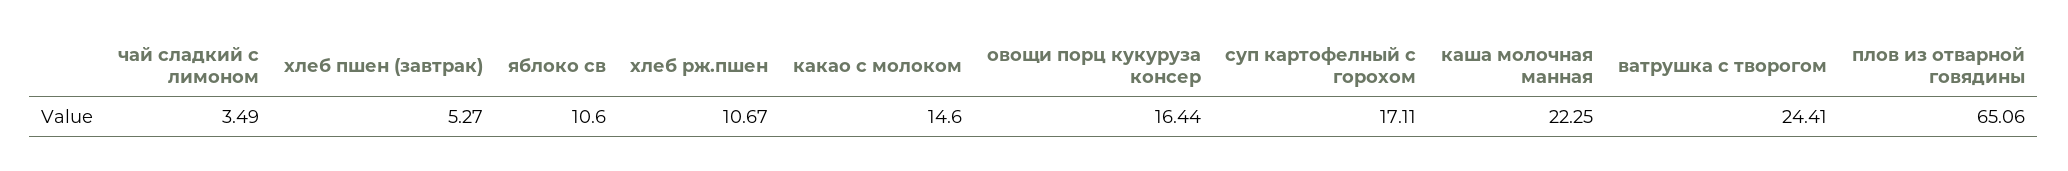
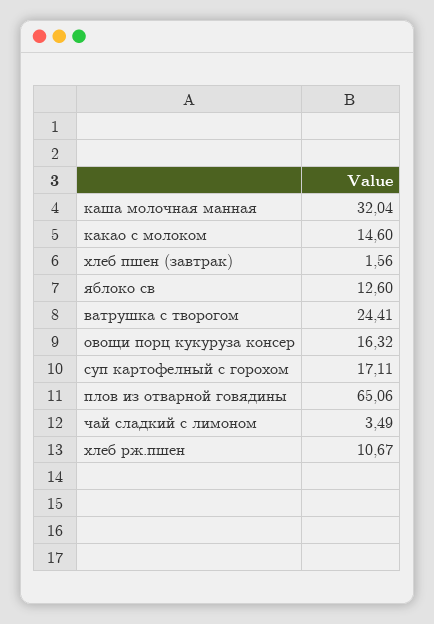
  {
    "чай сладкий с лимоном": 3.49,
-   "хлеб пшен (завтрак)": 5.27,
+   "хлеб пшен (завтрак)": 1.56,
-   "яблоко св": 10.6,
+   "яблоко св": 12.6,
    "хлеб рж.пшен": 10.67,
    "какао с молоком": 14.6,
-   "овощи порц кукуруза консер": 16.44,
+   "овощи порц кукуруза консер": 16.32,
    "суп картофелный с горохом": 17.11,
-   "каша молочная манная": 22.25,
+   "каша молочная манная": 32.04,
    "ватрушка с творогом": 24.41,
    "плов из отварной говядины": 65.06
  }

